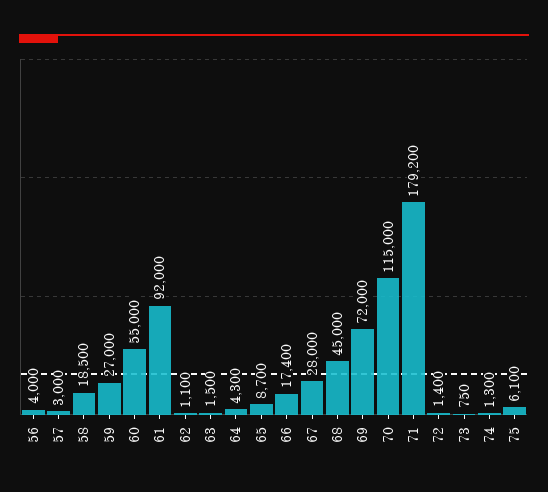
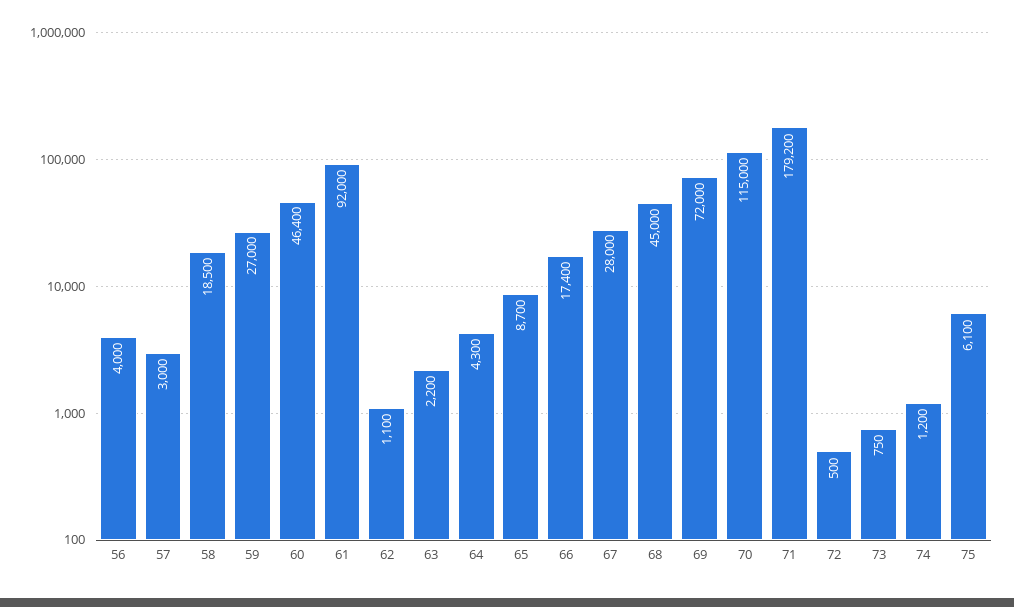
  {
    "56": 4000,
    "57": 3000,
    "58": 18500,
    "59": 27000,
-   "60": 55000,
+   "60": 46400,
    "61": 92000,
    "62": 1100,
-   "63": 1500,
+   "63": 2200,
    "64": 4300,
    "65": 8700,
    "66": 17400,
    "67": 28000,
    "68": 45000,
    "69": 72000,
    "70": 115000,
    "71": 179200,
-   "72": 1400,
+   "72": 500,
    "73": 750,
-   "74": 1300,
+   "74": 1200,
    "75": 6100
  }

